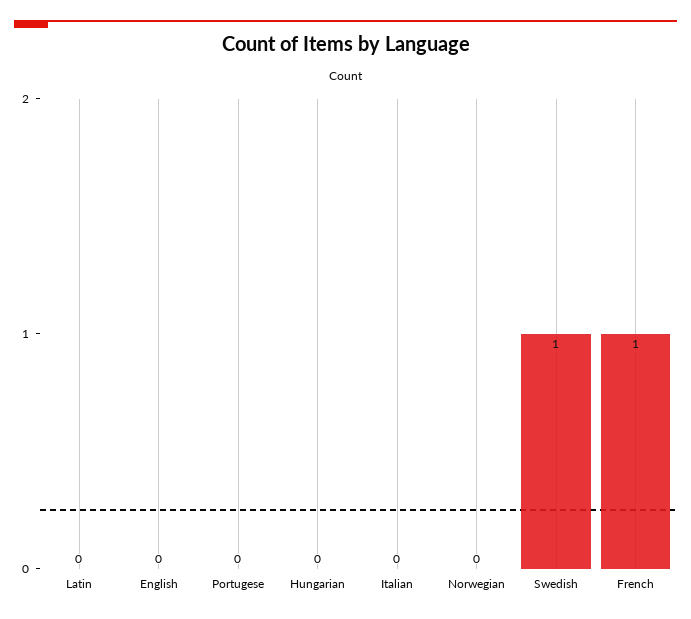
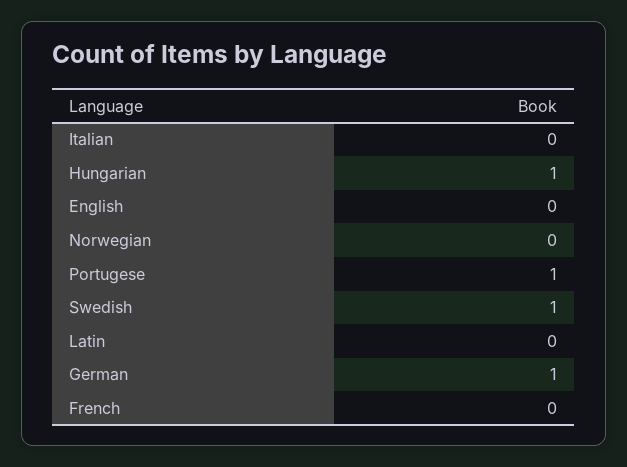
  {
    "Latin": 0,
    "English": 0,
-   "Portugese": 0,
+   "Portugese": 1,
-   "Hungarian": 0,
+   "Hungarian": 1,
    "Italian": 0,
    "Norwegian": 0,
    "Swedish": 1,
-   "French": 1
+   "French": 0,
+   "German": 1
  }

